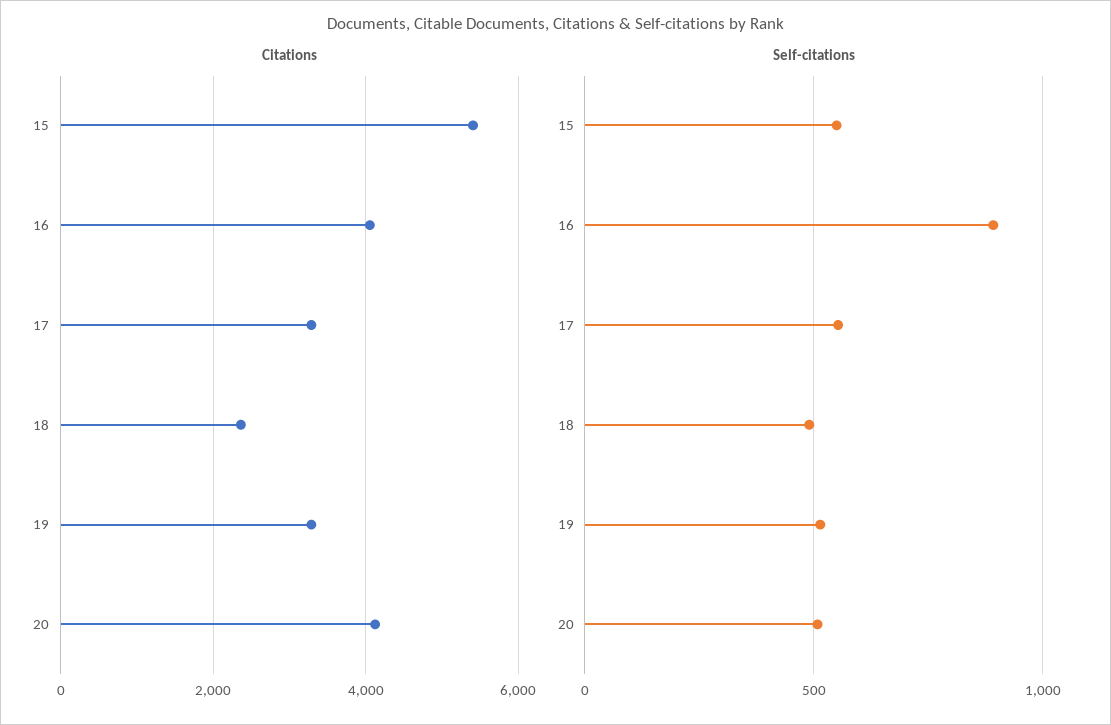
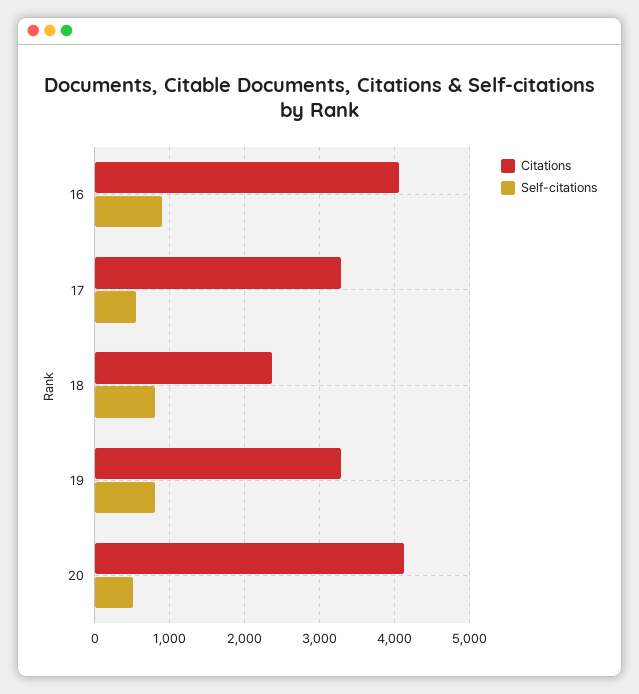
  {
    "Citations": {
-     "15": 5400,
      "16": 4100,
      "17": 3300,
      "18": 2400,
      "19": 3300,
      "20": 4100
    },
    "Self-citations": {
-     "15": 550,
      "16": 900,
      "17": 550,
-     "18": 500,
+     "18": 800,
-     "19": 500,
+     "19": 800,
      "20": 500
    }
  }

